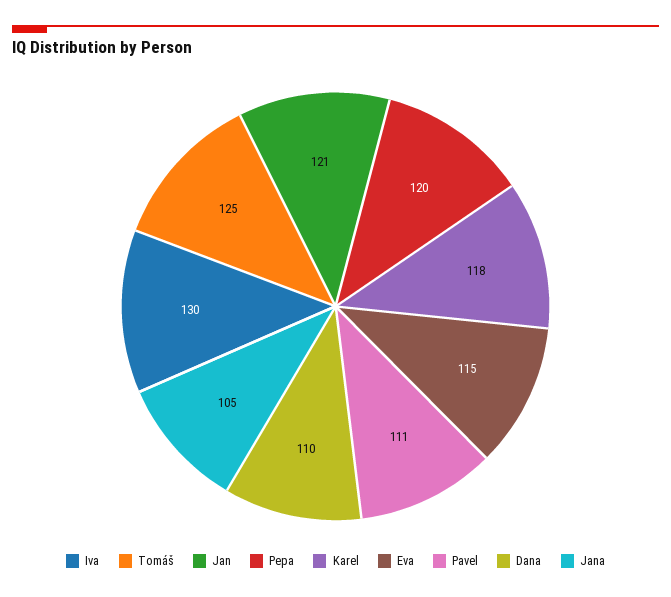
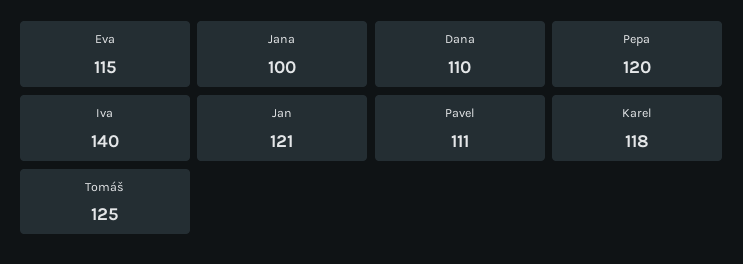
  {
-   "Iva": 130,
+   "Iva": 140,
    "Tomáš": 125,
    "Jan": 121,
    "Pepa": 120,
    "Karel": 118,
    "Eva": 115,
    "Pavel": 111,
    "Dana": 110,
-   "Jana": 105
+   "Jana": 100
  }

